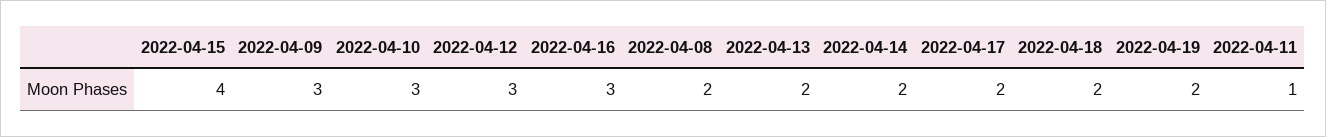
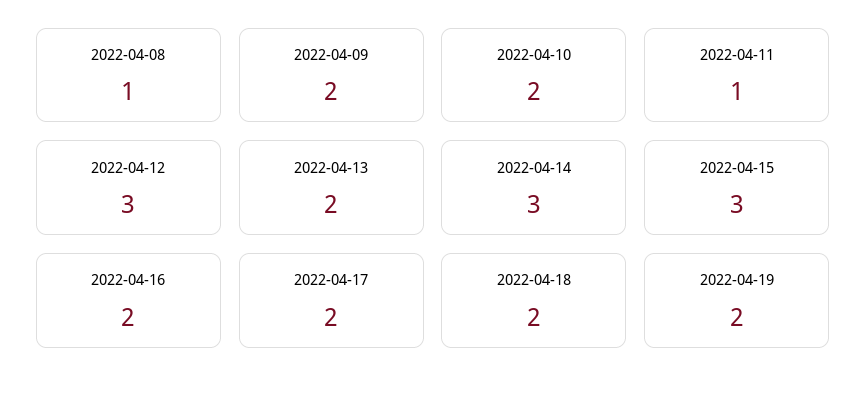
  {
-   "2022-04-15": 4,
+   "2022-04-15": 3,
-   "2022-04-09": 3,
+   "2022-04-09": 2,
-   "2022-04-10": 3,
+   "2022-04-10": 2,
    "2022-04-12": 3,
-   "2022-04-16": 3,
+   "2022-04-16": 2,
-   "2022-04-08": 2,
+   "2022-04-08": 1,
    "2022-04-13": 2,
-   "2022-04-14": 2,
+   "2022-04-14": 3,
    "2022-04-17": 2,
    "2022-04-18": 2,
    "2022-04-19": 2,
    "2022-04-11": 1
  }

